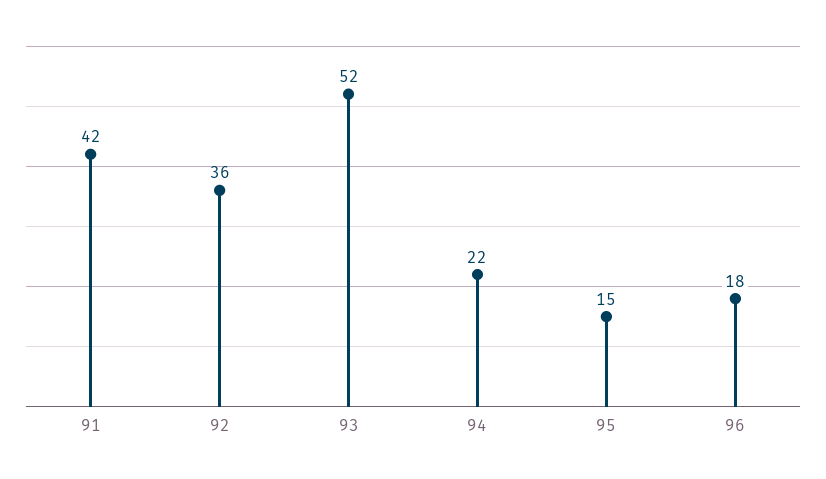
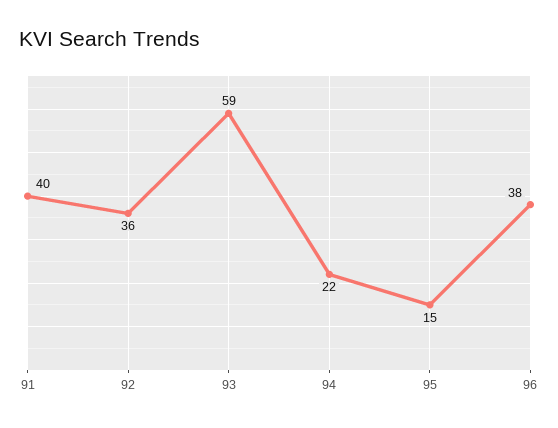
  {
-   "91": 42,
+   "91": 40,
    "92": 36,
-   "93": 52,
+   "93": 59,
    "94": 22,
    "95": 15,
-   "96": 18
+   "96": 38
  }

